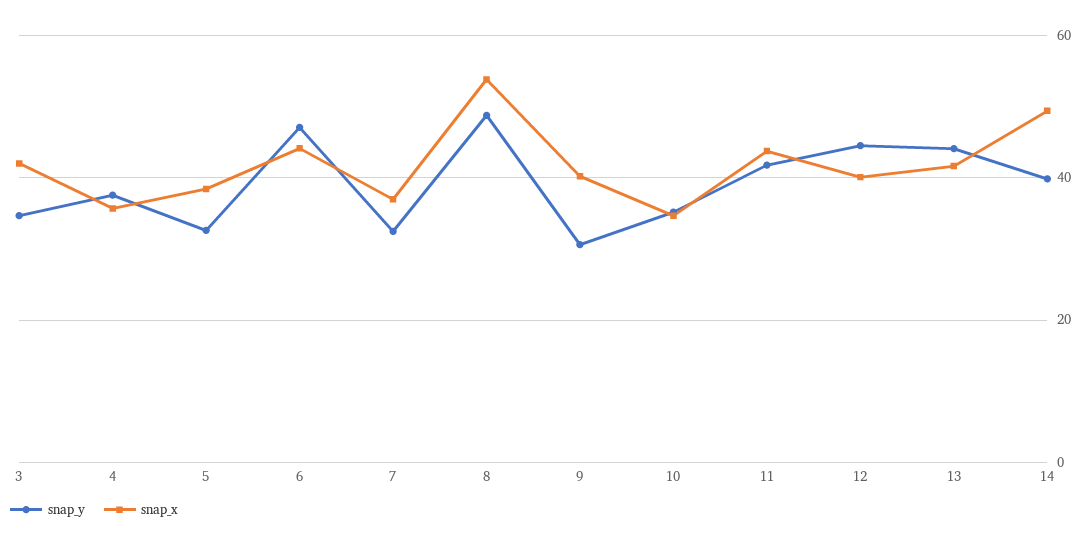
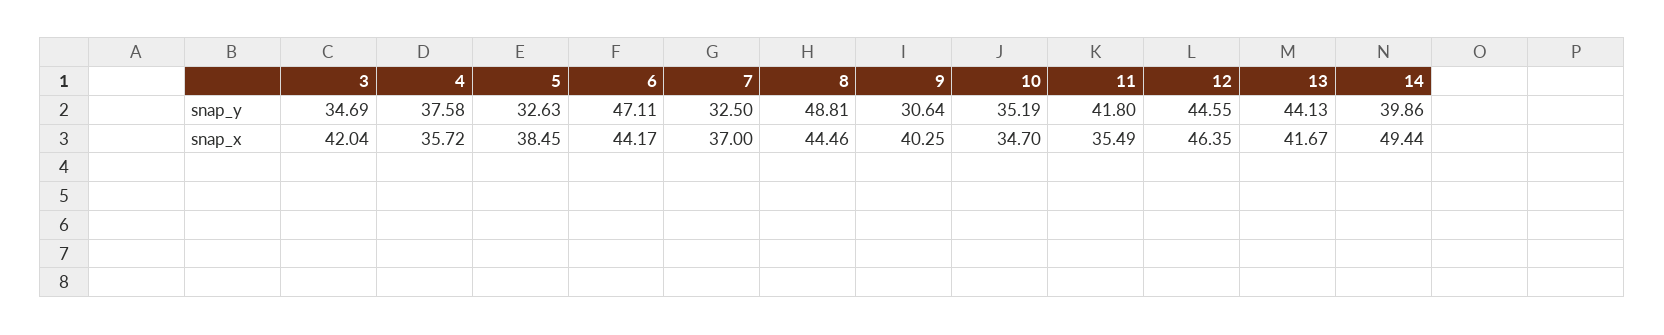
  {
    "snap_y": {
      "3": 34.69,
      "4": 37.58,
      "5": 32.63,
      "6": 47.11,
      "7": 32.5,
      "8": 48.81,
      "9": 30.64,
      "10": 35.19,
      "11": 41.8,
      "12": 44.55,
      "13": 44.13,
      "14": 39.86
    },
    "snap_x": {
      "3": 42.04,
      "4": 35.72,
      "5": 38.45,
      "6": 44.17,
      "7": 37,
-     "8": 54,
+     "8": 44.46,
      "9": 40.25,
      "10": 34.7,
-     "11": 44,
+     "11": 35.49,
-     "12": 40,
+     "12": 46.35,
      "13": 41.67,
      "14": 49.44
    }
  }

